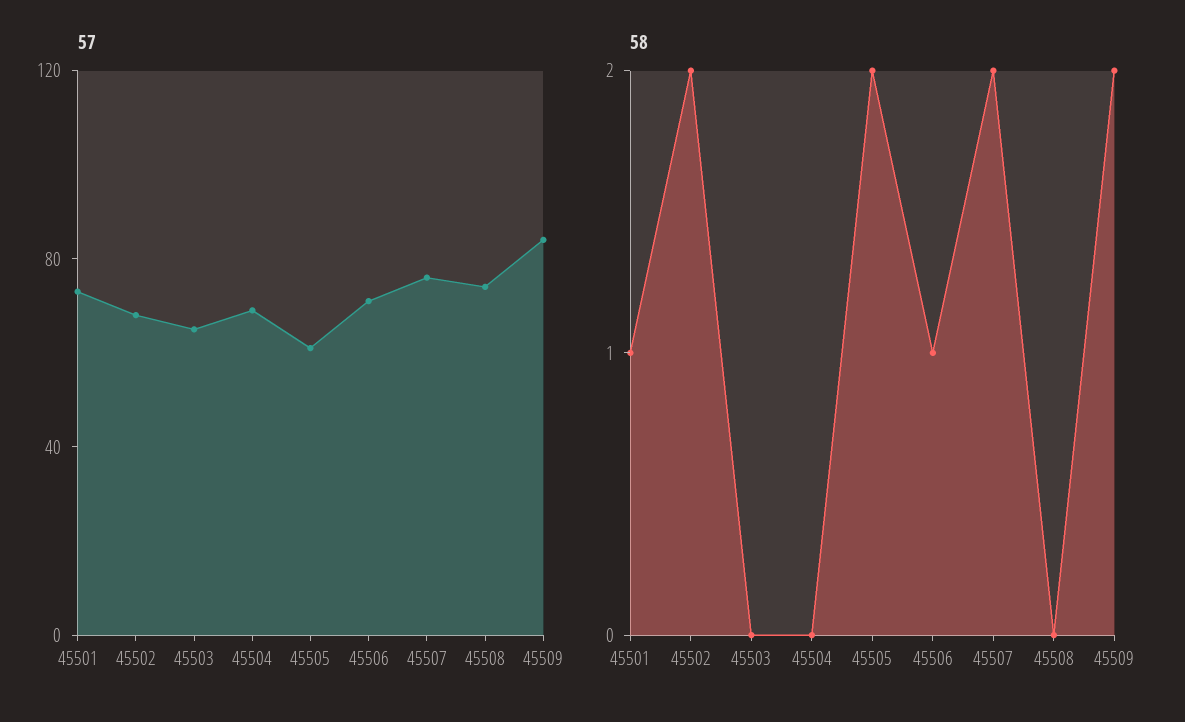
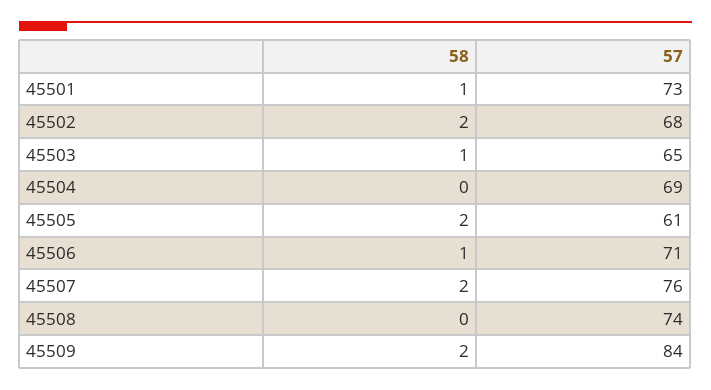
  {
    "57": {
      "45501": 73,
      "45502": 68,
      "45503": 65,
      "45504": 69,
      "45505": 61,
      "45506": 71,
      "45507": 76,
      "45508": 74,
      "45509": 84
    },
    "58": {
      "45501": 1,
      "45502": 2,
-     "45503": 0,
+     "45503": 1,
      "45504": 0,
      "45505": 2,
      "45506": 1,
      "45507": 2,
      "45508": 0,
      "45509": 2
    }
  }

